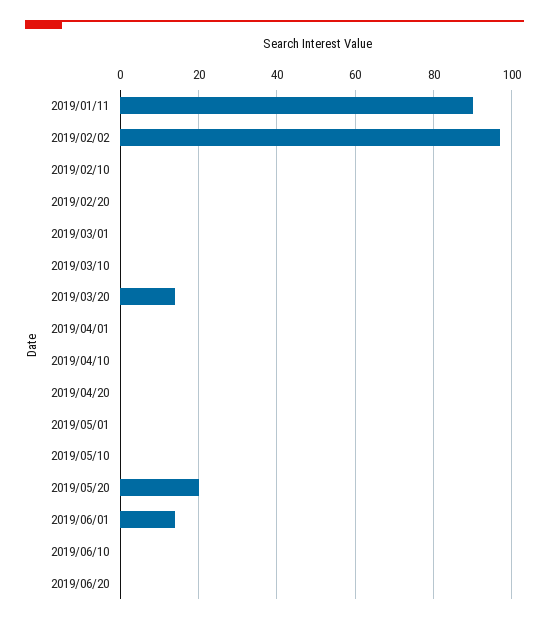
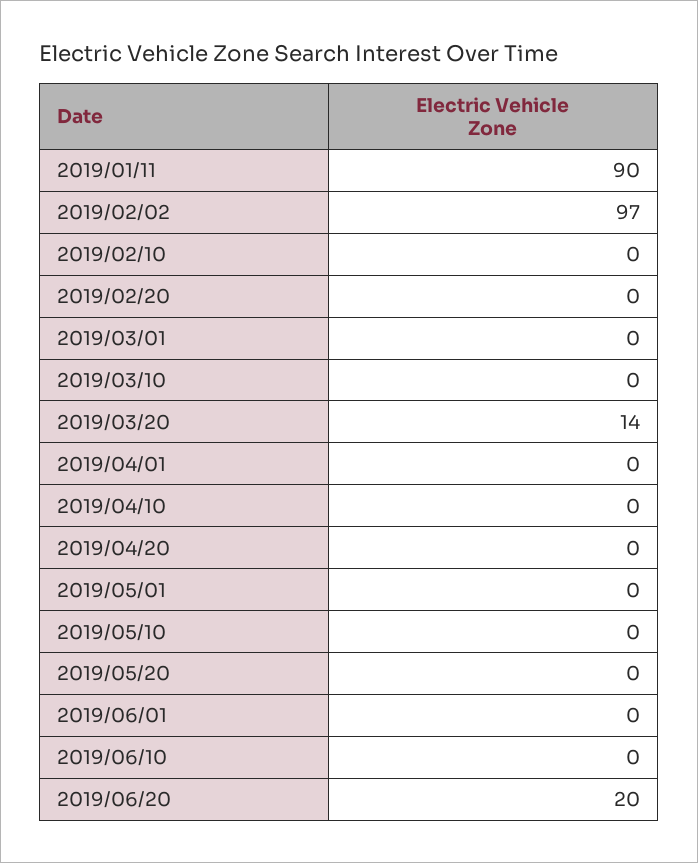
  {
    "2019/01/11": 90,
    "2019/02/02": 97,
    "2019/02/10": 0,
    "2019/02/20": 0,
    "2019/03/01": 0,
    "2019/03/10": 0,
    "2019/03/20": 14,
    "2019/04/01": 0,
    "2019/04/10": 0,
    "2019/04/20": 0,
    "2019/05/01": 0,
    "2019/05/10": 0,
-   "2019/05/20": 20,
+   "2019/05/20": 0,
-   "2019/06/01": 15,
+   "2019/06/01": 0,
    "2019/06/10": 0,
-   "2019/06/20": 0
+   "2019/06/20": 20
  }

